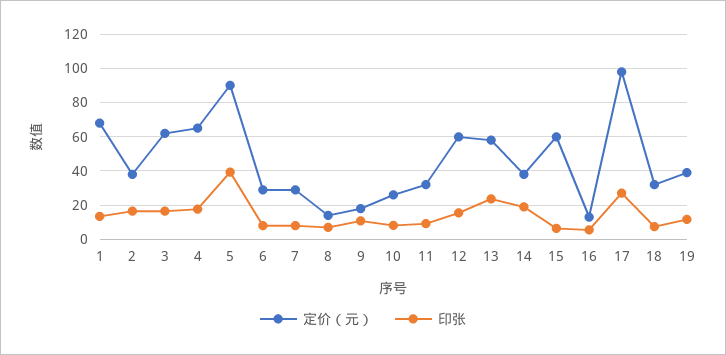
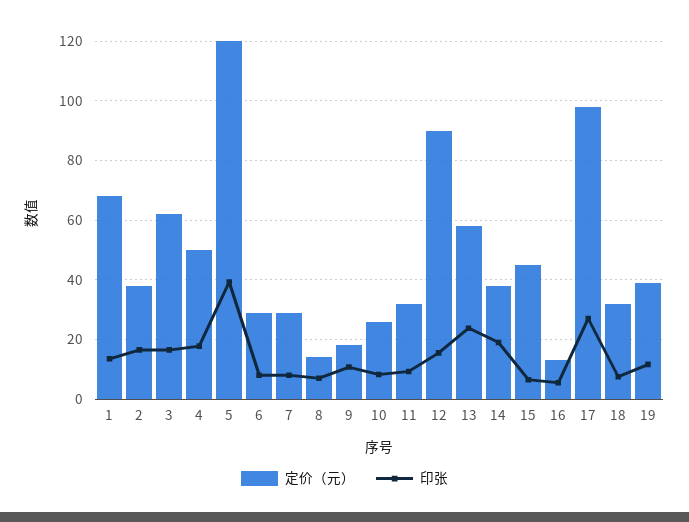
  {
    "定价（元）": {
      "1": 67.5,
      "2": 37.5,
      "3": 62.5,
-     "4": 65,
+     "4": 50,
-     "5": 90,
+     "5": 120,
      "6": 30,
      "7": 30,
      "8": 15,
      "9": 17.5,
      "10": 25,
      "11": 32.5,
-     "12": 60,
+     "12": 90,
      "13": 57.5,
      "14": 37.5,
-     "15": 60,
+     "15": 45,
      "16": 12.5,
      "17": 97.5,
      "18": 32.5,
      "19": 40
    },
    "印张": {
      "1": 12.5,
      "2": 17.5,
      "3": 17.5,
      "4": 17.5,
      "5": 40,
      "6": 7.5,
      "7": 7.5,
      "8": 7.5,
      "9": 10,
      "10": 7.5,
      "11": 10,
      "12": 15,
      "13": 25,
      "14": 20,
      "15": 7.5,
      "16": 5,
      "17": 27.5,
      "18": 7.5,
      "19": 12.5
    }
  }

